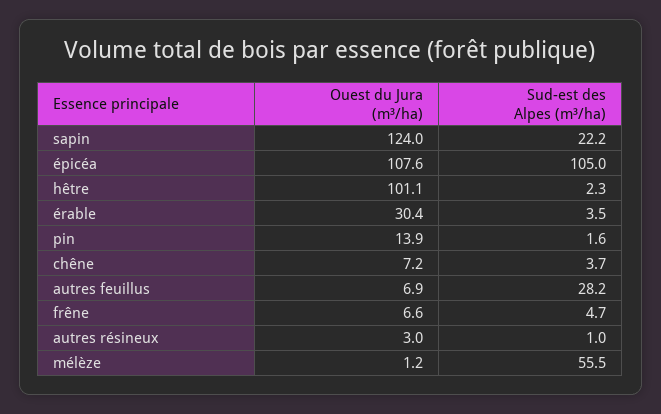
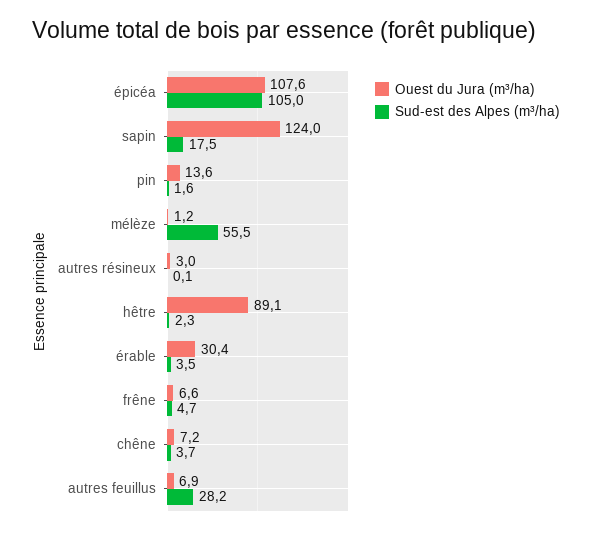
  {
    "Ouest du Jura (m³/ha)": {
      "sapin": 124,
      "épicéa": 107.6,
-     "hêtre": 101.1,
+     "hêtre": 89.1,
      "érable": 30.4,
-     "pin": 13.9,
+     "pin": 13.6,
      "chêne": 7.2,
      "autres feuillus": 6.9,
      "frêne": 6.6,
      "autres résineux": 3,
      "mélèze": 1.2
    },
    "Sud-est des Alpes (m³/ha)": {
-     "sapin": 22.2,
+     "sapin": 17.5,
      "épicéa": 105,
      "hêtre": 2.3,
      "érable": 3.5,
      "pin": 1.6,
      "chêne": 3.7,
      "autres feuillus": 28.2,
      "frêne": 4.7,
-     "autres résineux": 1,
+     "autres résineux": 0.1,
      "mélèze": 55.5
    }
  }

